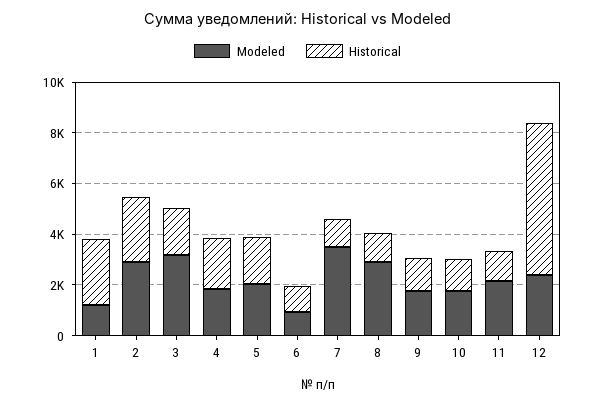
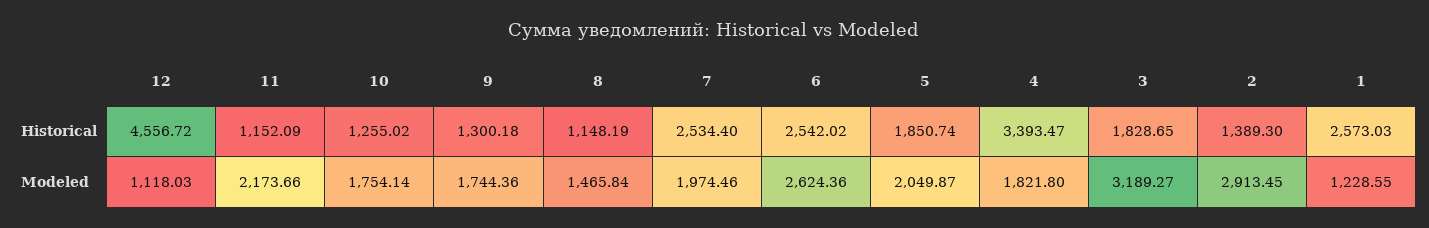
  {
    "Modeled": {
      "1": 1228.55,
      "2": 2913.45,
      "3": 3189.27,
      "4": 1821.8,
      "5": 2049.87,
-     "6": 1000,
+     "6": 2624.36,
-     "7": 3500,
+     "7": 1974.46,
-     "8": 3000,
+     "8": 1465.84,
      "9": 1744.36,
      "10": 1754.14,
      "11": 2173.66,
-     "12": 2500
+     "12": 1118.03
    },
    "Historical": {
      "1": 2573.03,
-     "2": 2500,
+     "2": 1389.3,
      "3": 1828.65,
-     "4": 2000,
+     "4": 3393.47,
      "5": 1850.74,
-     "6": 1000,
+     "6": 2542.02,
-     "7": 1000,
+     "7": 2534.4,
      "8": 1148.19,
      "9": 1300.18,
      "10": 1255.02,
      "11": 1152.09,
-     "12": 6000
+     "12": 4556.72
    }
  }

